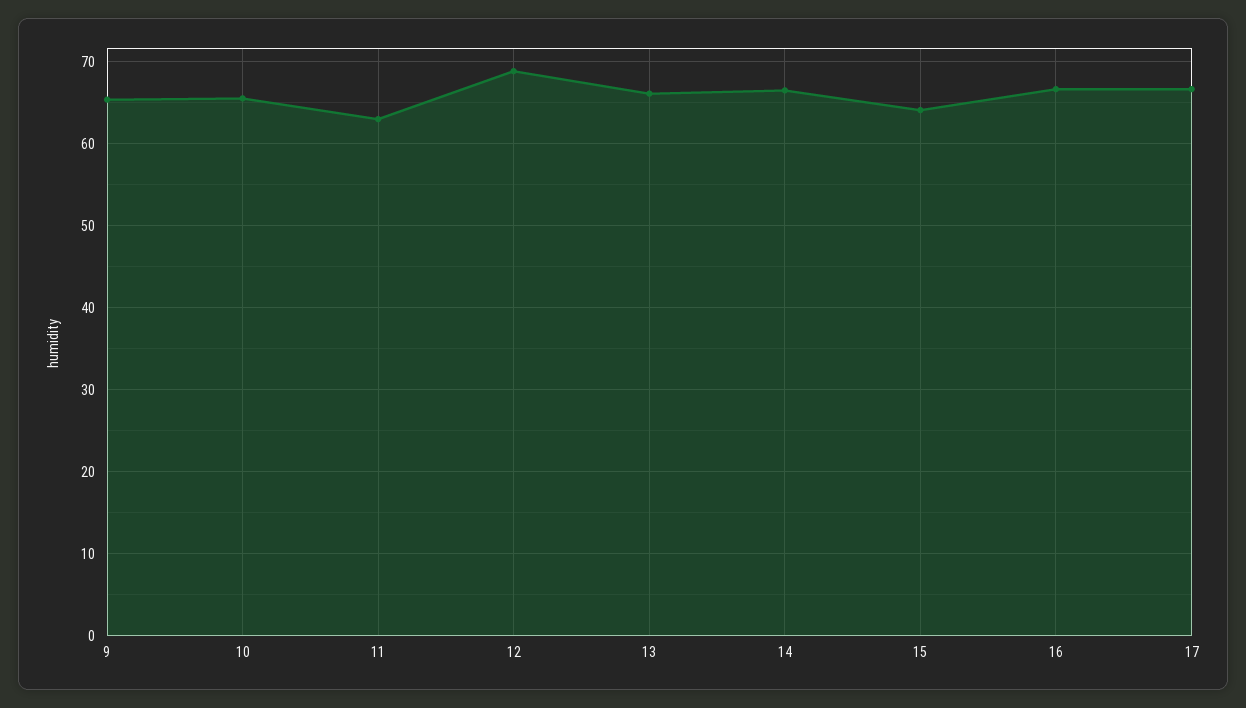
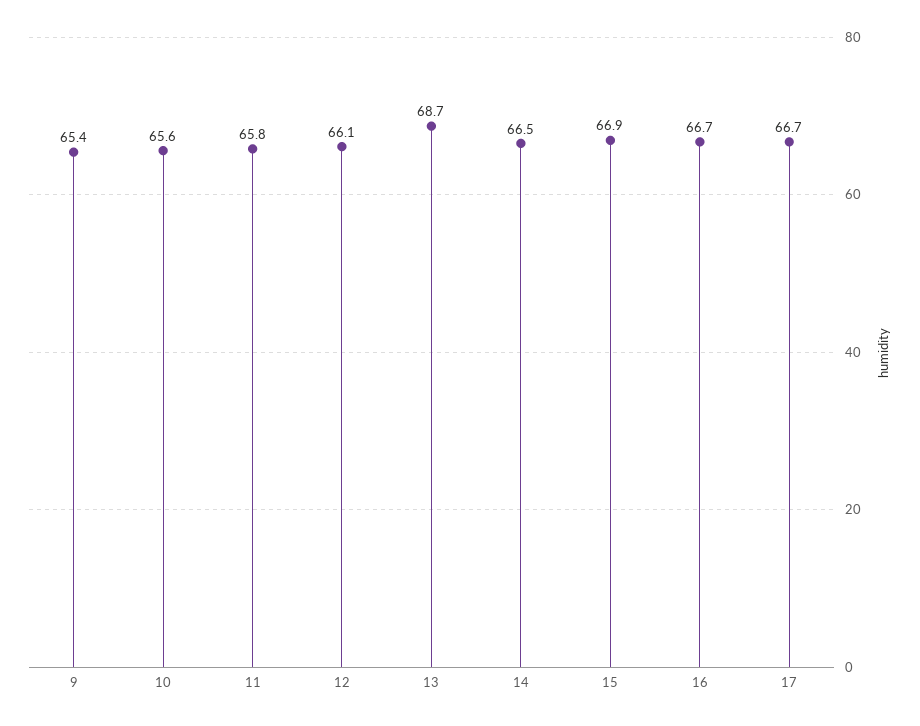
  {
    "9": 65.4,
    "10": 65.6,
-   "11": 63,
+   "11": 65.8,
-   "12": 69,
+   "12": 66.1,
-   "13": 66,
+   "13": 68.7,
    "14": 66.5,
-   "15": 64,
+   "15": 66.9,
    "16": 66.7,
    "17": 66.7
  }

